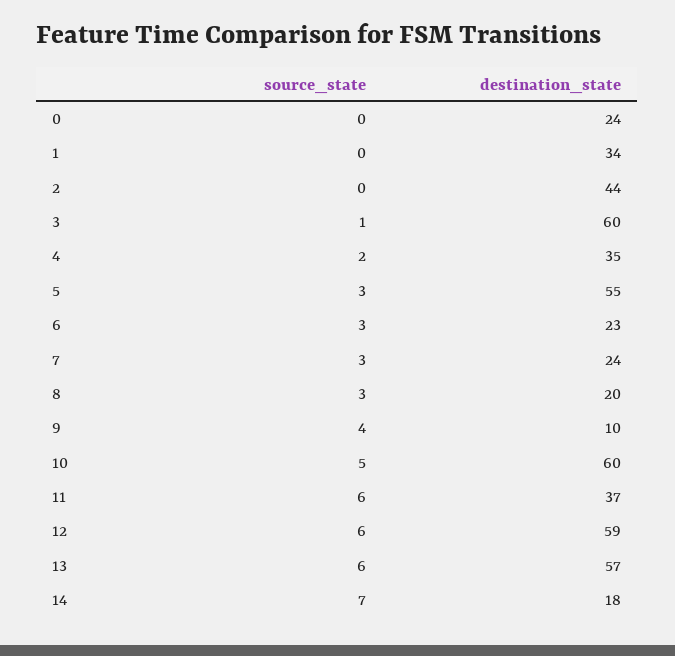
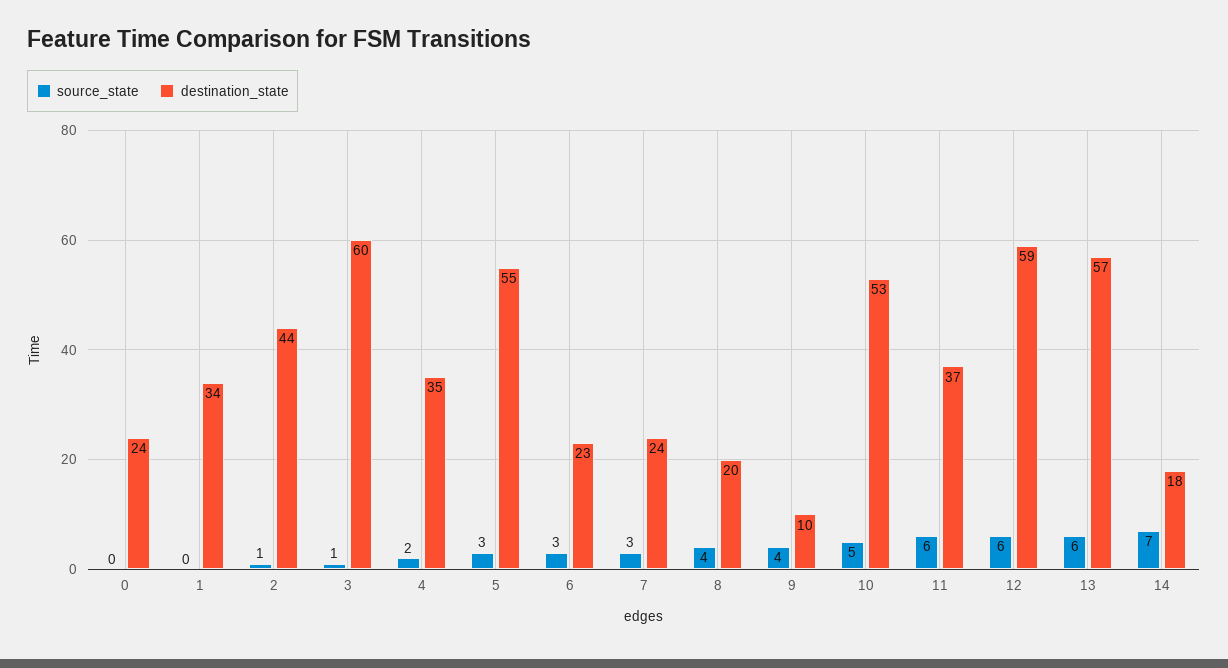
  {
    "source_state": {
      "0": 0,
      "1": 0,
-     "2": 0,
+     "2": 1,
      "3": 1,
      "4": 2,
      "5": 3,
      "6": 3,
      "7": 3,
-     "8": 3,
+     "8": 4,
      "9": 4,
      "10": 5,
      "11": 6,
      "12": 6,
      "13": 6,
      "14": 7
    },
    "destination_state": {
      "0": 24,
      "1": 34,
      "2": 44,
      "3": 60,
      "4": 35,
      "5": 55,
      "6": 23,
      "7": 24,
      "8": 20,
      "9": 10,
-     "10": 60,
+     "10": 53,
      "11": 37,
      "12": 59,
      "13": 57,
      "14": 18
    }
  }

